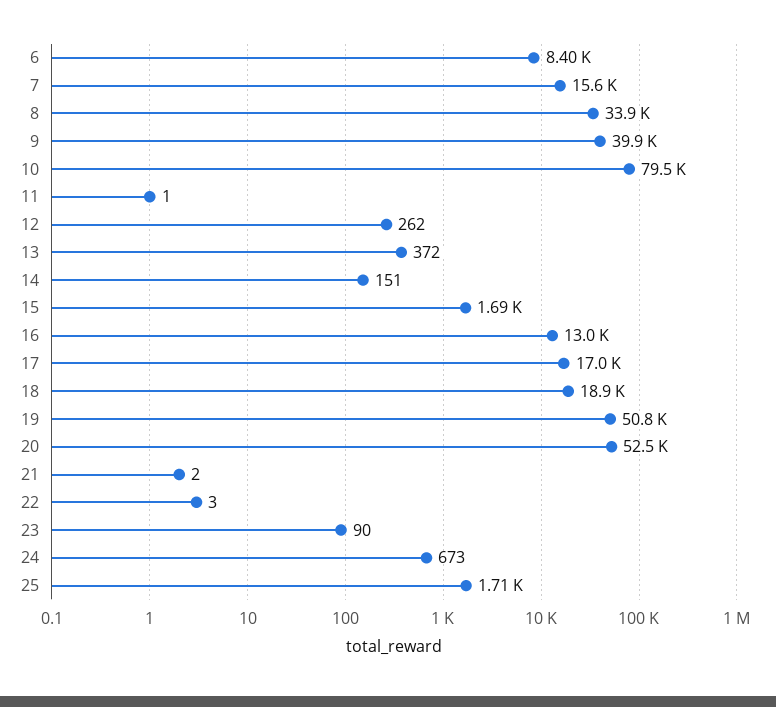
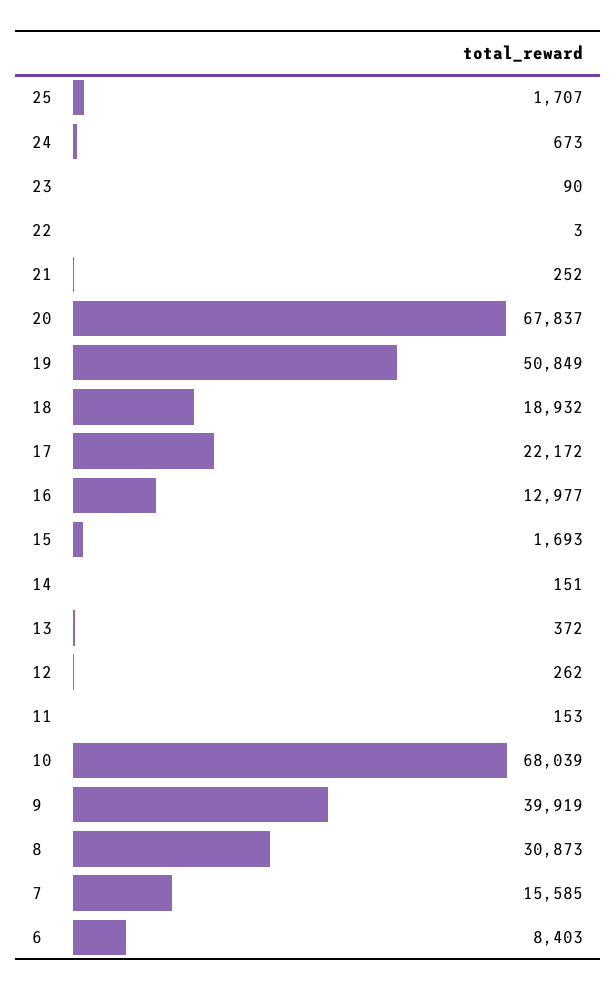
  {
    "6": 8403,
    "7": 15585,
-   "8": 33900,
+   "8": 30873,
    "9": 39919,
-   "10": 79500,
+   "10": 68039,
-   "11": 1,
+   "11": 153,
    "12": 262,
    "13": 372,
    "14": 151,
    "15": 1693,
    "16": 12977,
-   "17": 17000,
+   "17": 22172,
    "18": 18932,
    "19": 50849,
-   "20": 52500,
+   "20": 67837,
-   "21": 2,
+   "21": 252,
    "22": 3,
    "23": 90,
    "24": 673,
    "25": 1707
  }

